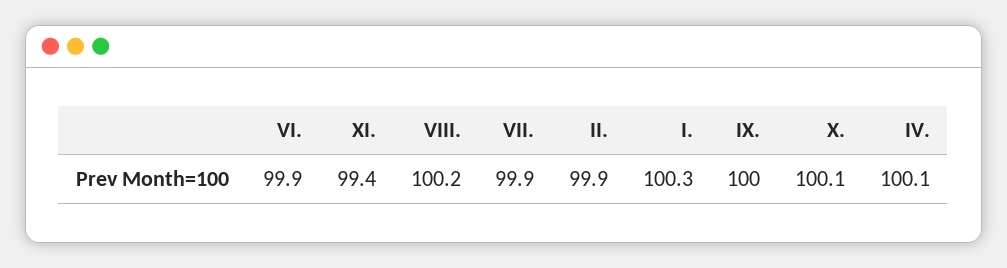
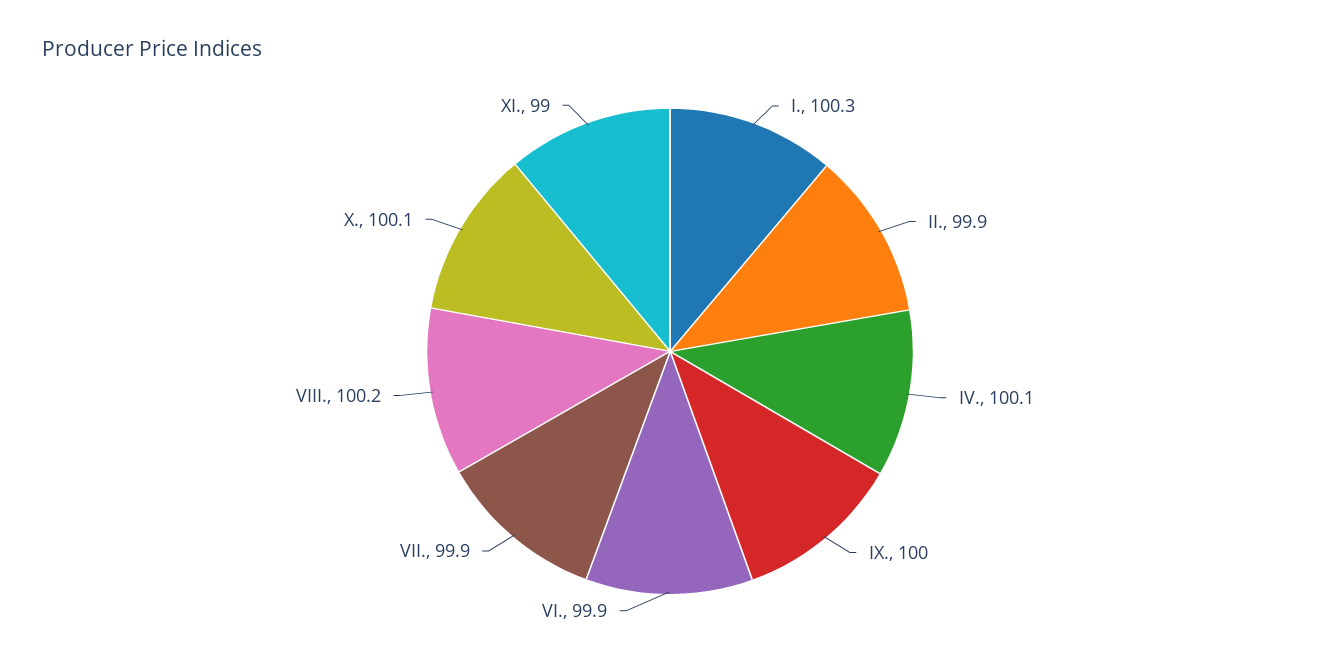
  {
    "VI.": 99.9,
-   "XI.": 99.4,
+   "XI.": 99,
    "VIII.": 100.2,
    "VII.": 99.9,
    "II.": 99.9,
    "I.": 100.3,
    "IX.": 100,
    "X.": 100.1,
    "IV.": 100.1
  }

